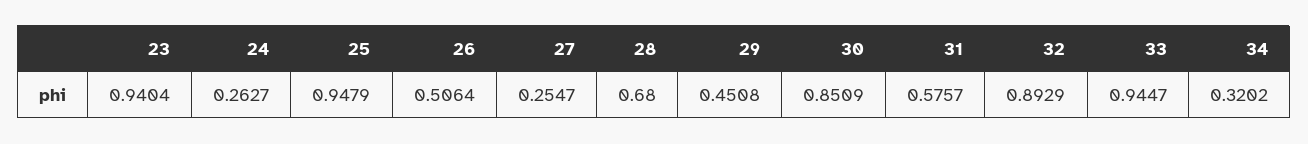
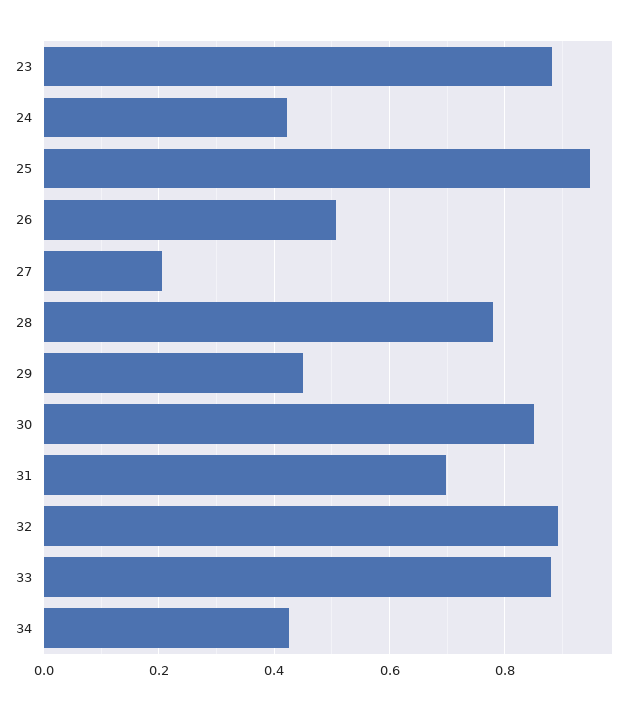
  {
-   "23": 0.9404,
+   "23": 0.88,
-   "24": 0.2627,
+   "24": 0.42,
    "25": 0.9479,
    "26": 0.5064,
-   "27": 0.2547,
+   "27": 0.2,
-   "28": 0.68,
+   "28": 0.78,
    "29": 0.4508,
    "30": 0.8509,
-   "31": 0.5757,
+   "31": 0.7,
    "32": 0.8929,
-   "33": 0.9447,
+   "33": 0.88,
-   "34": 0.3202
+   "34": 0.42
  }

